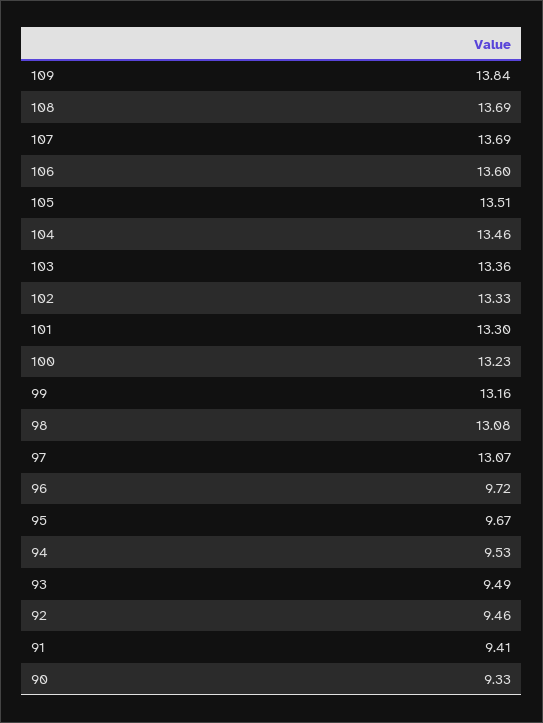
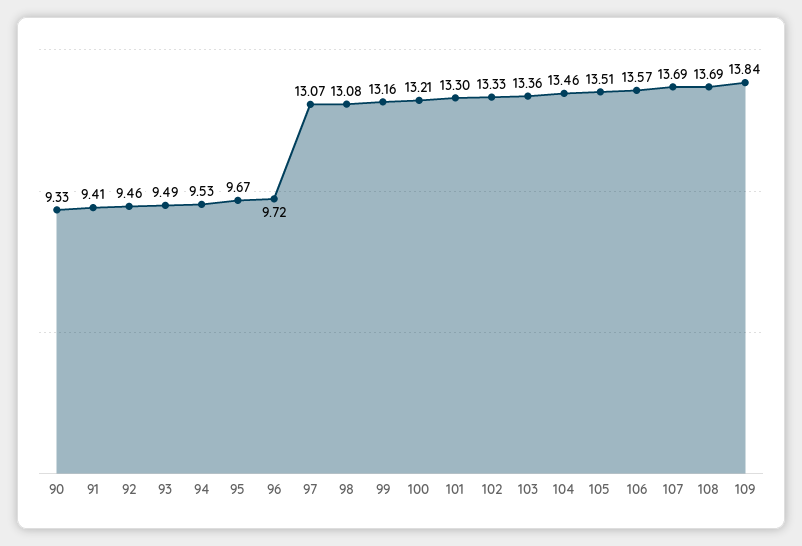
  {
    "109": 13.84,
    "108": 13.69,
    "107": 13.69,
-   "106": 13.6,
+   "106": 13.57,
    "105": 13.51,
    "104": 13.46,
    "103": 13.36,
    "102": 13.33,
    "101": 13.3,
-   "100": 13.23,
+   "100": 13.21,
    "99": 13.16,
    "98": 13.08,
    "97": 13.07,
    "96": 9.72,
    "95": 9.67,
    "94": 9.53,
    "93": 9.49,
    "92": 9.46,
    "91": 9.41,
    "90": 9.33
  }

